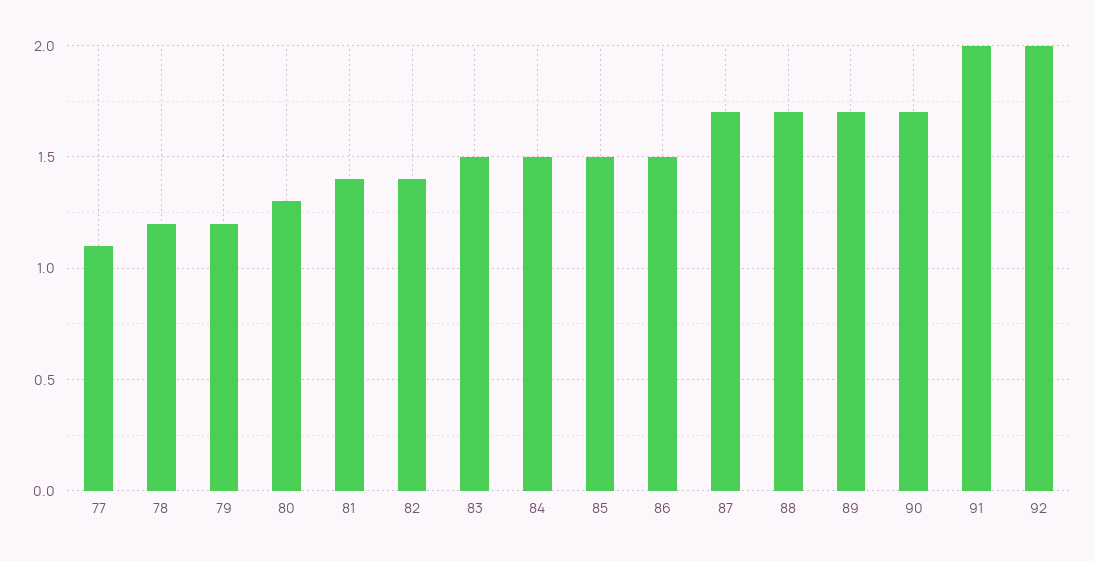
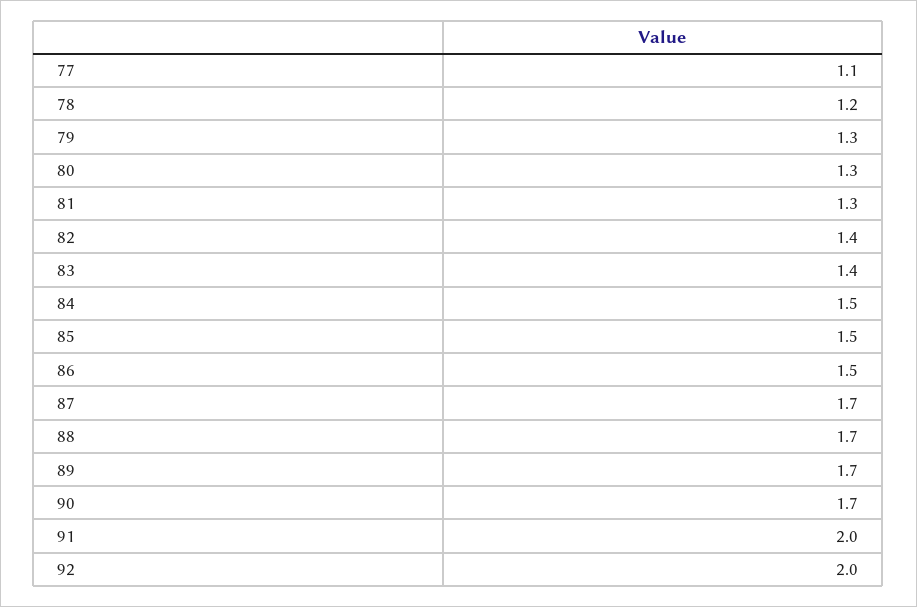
  {
    "77": 1.1,
    "78": 1.2,
-   "79": 1.2,
+   "79": 1.3,
    "80": 1.3,
-   "81": 1.4,
+   "81": 1.3,
    "82": 1.4,
-   "83": 1.5,
+   "83": 1.4,
    "84": 1.5,
    "85": 1.5,
    "86": 1.5,
    "87": 1.7,
    "88": 1.7,
    "89": 1.7,
    "90": 1.7,
    "91": 2,
    "92": 2
  }

